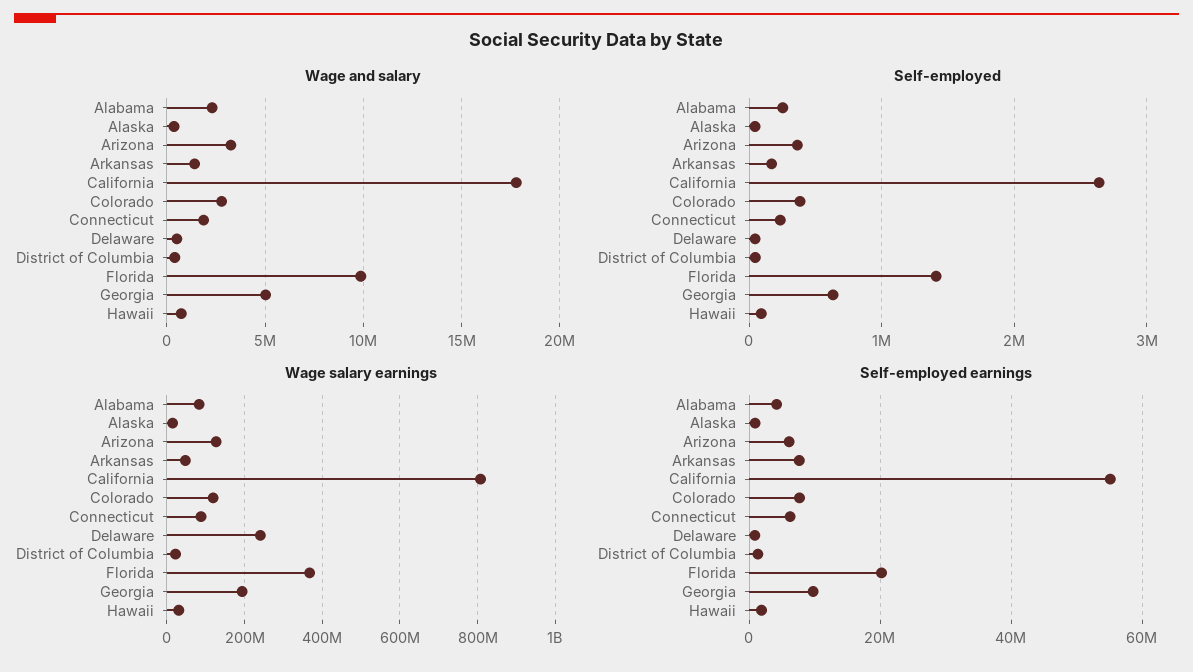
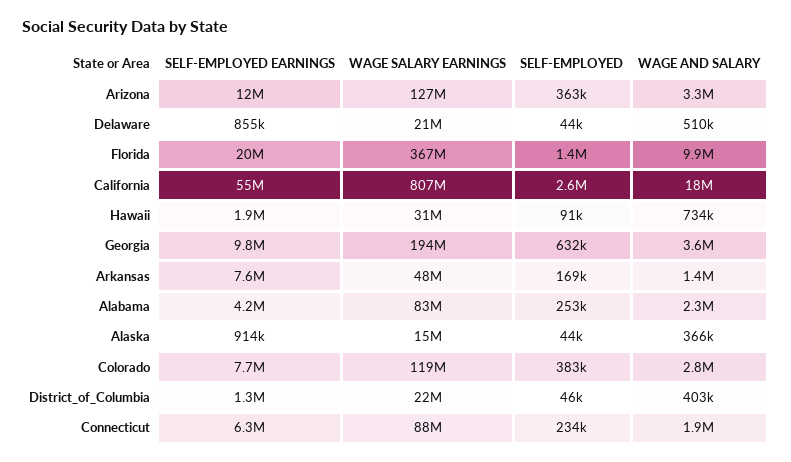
  {
    "Wage and salary": {
      "Alabama": 2300000,
      "Alaska": 366000,
      "Arizona": 3300000,
      "Arkansas": 1400000,
      "California": 18000000,
      "Colorado": 2800000,
      "Connecticut": 1900000,
      "Delaware": 510000,
      "District of Columbia": 403000,
      "Florida": 9900000,
-     "Georgia": 5000000,
+     "Georgia": 3600000,
      "Hawaii": 734000
    },
    "Self-employed": {
      "Alabama": 253000,
      "Alaska": 44000,
      "Arizona": 363000,
      "Arkansas": 169000,
      "California": 2600000,
      "Colorado": 383000,
      "Connecticut": 234000,
      "Delaware": 44000,
      "District of Columbia": 46000,
      "Florida": 1400000,
      "Georgia": 632000,
      "Hawaii": 91000
    },
    "Wage salary earnings": {
      "Alabama": 83000000,
      "Alaska": 15000000,
      "Arizona": 127000000,
      "Arkansas": 48000000,
      "California": 807000000,
      "Colorado": 119000000,
      "Connecticut": 88000000,
-     "Delaware": 240000000,
+     "Delaware": 21000000,
      "District of Columbia": 22000000,
      "Florida": 367000000,
      "Georgia": 194000000,
      "Hawaii": 31000000
    },
    "Self-employed earnings": {
      "Alabama": 4200000,
      "Alaska": 914000,
-     "Arizona": 6000000,
+     "Arizona": 12000000,
      "Arkansas": 7600000,
      "California": 55000000,
      "Colorado": 7700000,
      "Connecticut": 6300000,
      "Delaware": 855000,
      "District of Columbia": 1300000,
      "Florida": 20000000,
      "Georgia": 9800000,
      "Hawaii": 1900000
    }
  }

